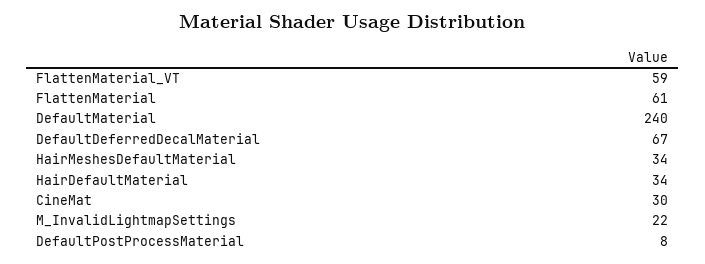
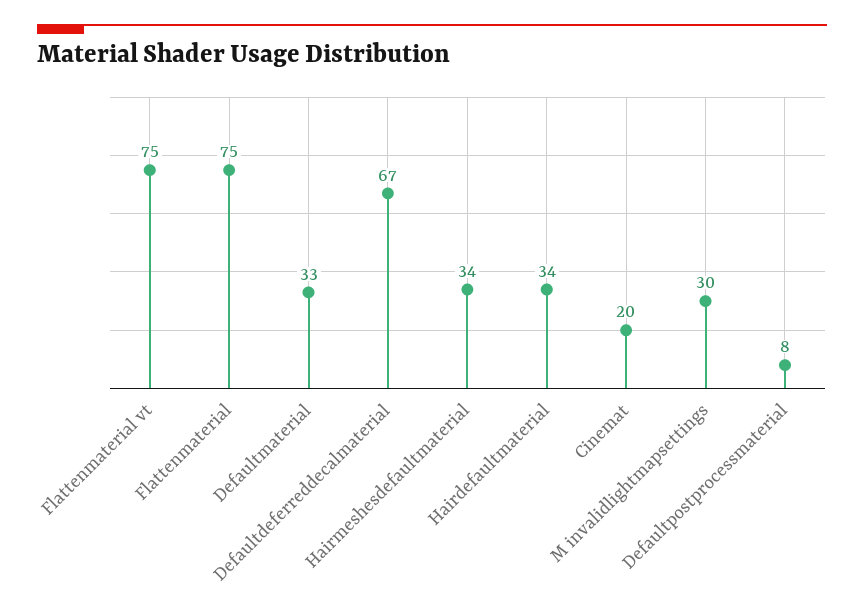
  {
-   "FlattenMaterial_VT": 59,
+   "FlattenMaterial_VT": 75,
-   "FlattenMaterial": 61,
+   "FlattenMaterial": 75,
-   "DefaultMaterial": 240,
+   "DefaultMaterial": 33,
    "DefaultDeferredDecalMaterial": 67,
    "HairMeshesDefaultMaterial": 34,
    "HairDefaultMaterial": 34,
-   "CineMat": 30,
+   "CineMat": 20,
-   "M_InvalidLightmapSettings": 22,
+   "M_InvalidLightmapSettings": 30,
    "DefaultPostProcessMaterial": 8
  }

